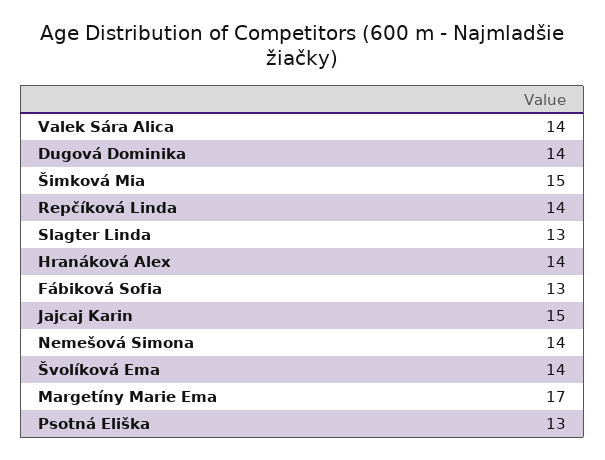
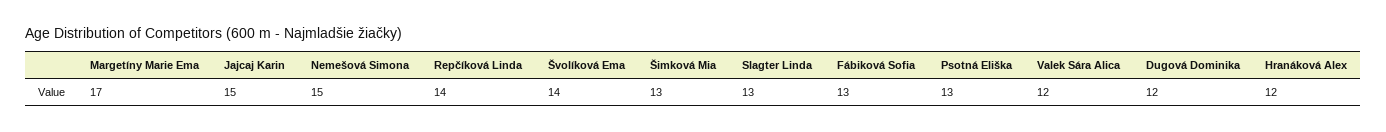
  {
-   "Valek Sára Alica": 14,
+   "Valek Sára Alica": 12,
-   "Dugová Dominika": 14,
+   "Dugová Dominika": 12,
-   "Šimková Mia": 15,
+   "Šimková Mia": 13,
    "Repčíková Linda": 14,
    "Slagter Linda": 13,
-   "Hranáková Alex": 14,
+   "Hranáková Alex": 12,
    "Fábiková Sofia": 13,
    "Jajcaj Karin": 15,
-   "Nemešová Simona": 14,
+   "Nemešová Simona": 15,
    "Švolíková Ema": 14,
    "Margetíny Marie Ema": 17,
    "Psotná Eliška": 13
  }

